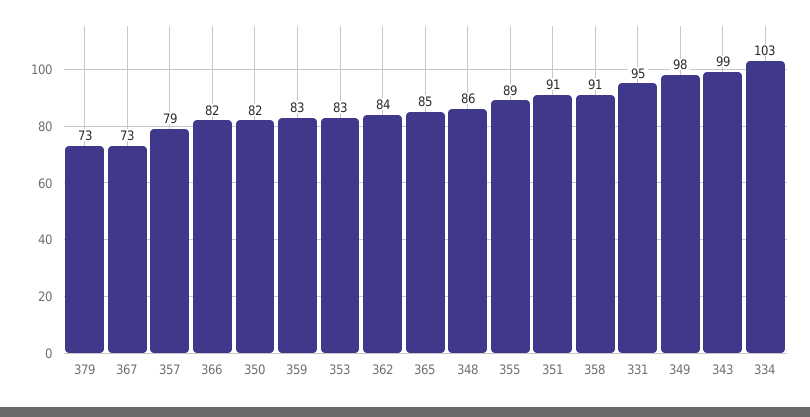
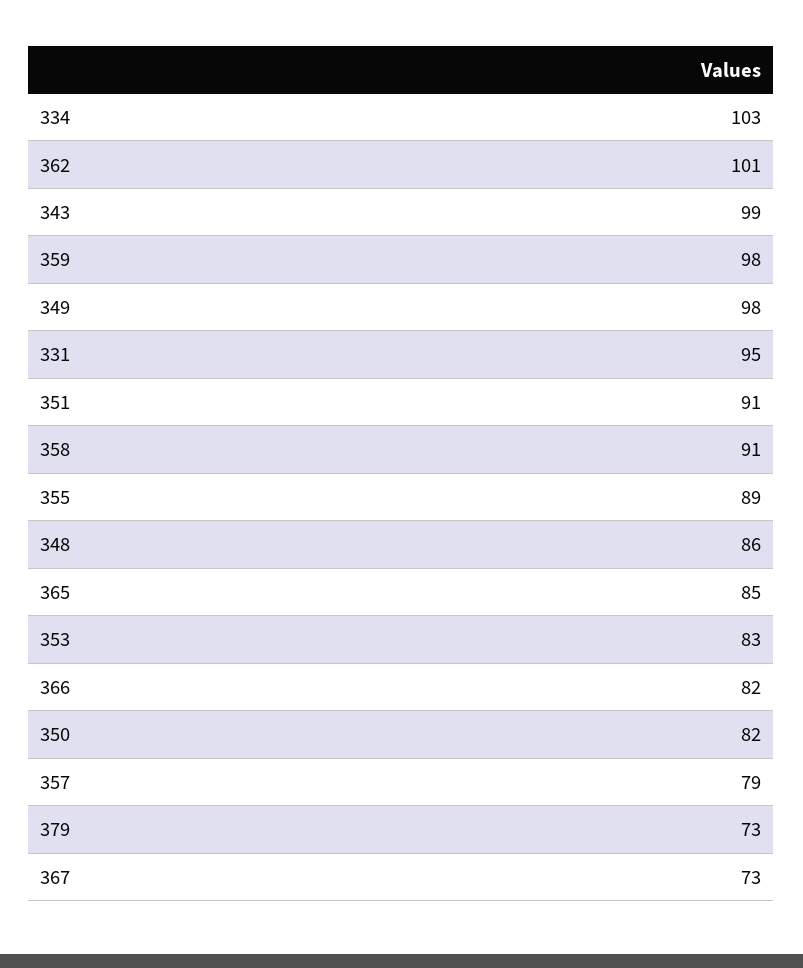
  {
    "379": 73,
    "367": 73,
    "357": 79,
    "366": 82,
    "350": 82,
-   "359": 83,
+   "359": 98,
    "353": 83,
-   "362": 84,
+   "362": 101,
    "365": 85,
    "348": 86,
    "355": 89,
    "351": 91,
    "358": 91,
    "331": 95,
    "349": 98,
    "343": 99,
    "334": 103
  }

